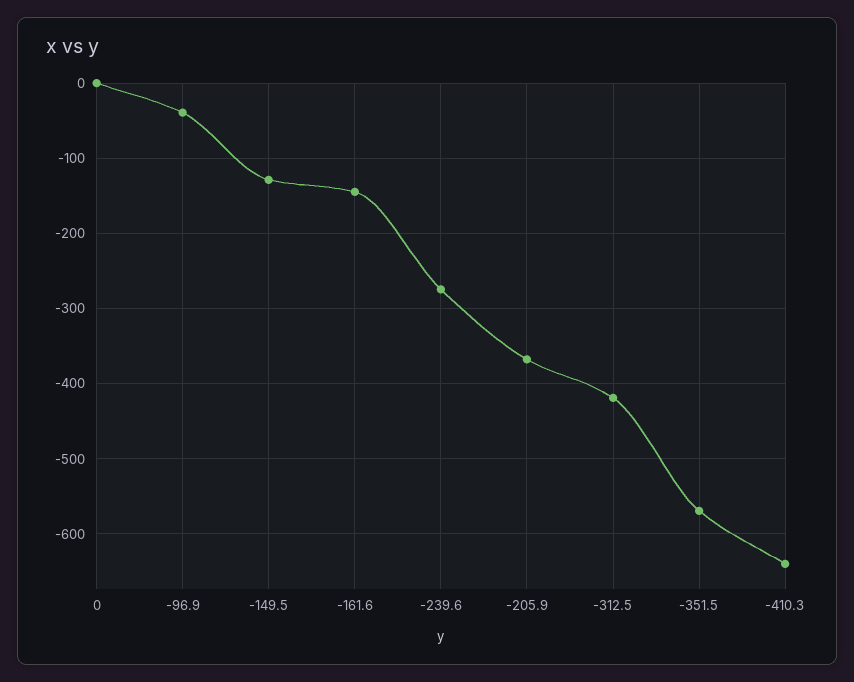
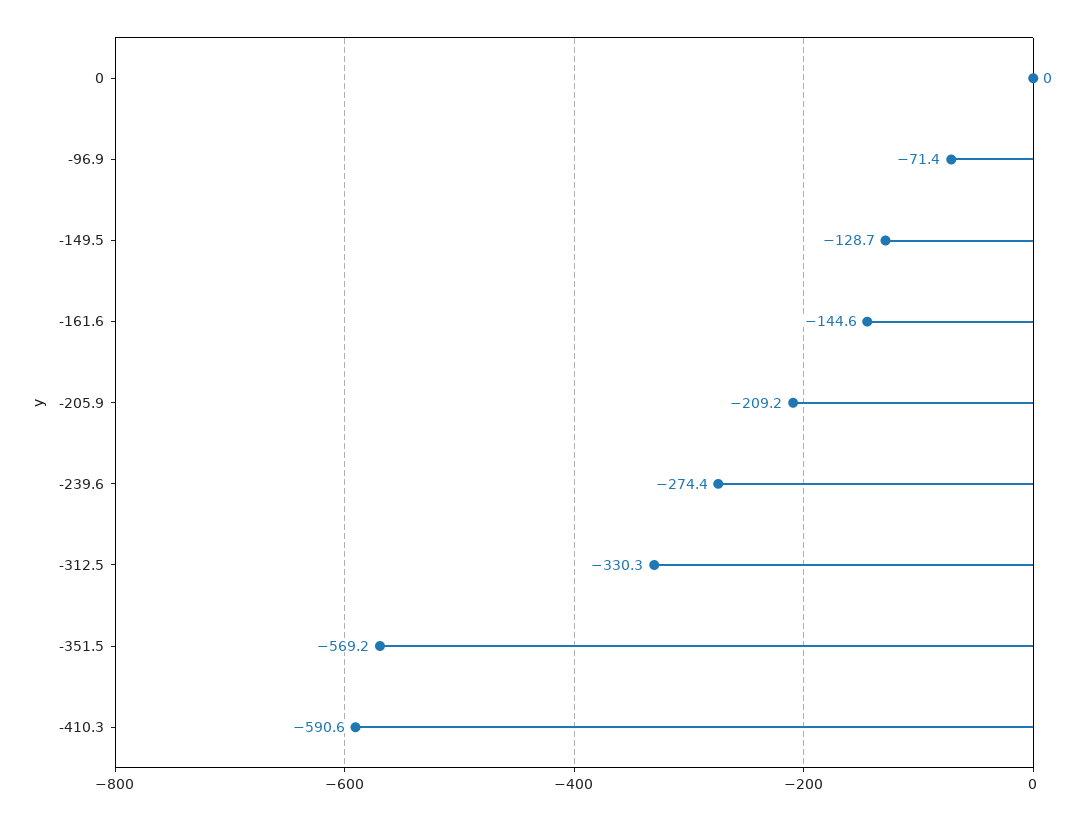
  {
    "0": 0,
-   "-96.9": -40,
+   "-96.9": -71.4,
    "-149.5": -128.7,
    "-161.6": -144.6,
    "-239.6": -274.4,
-   "-205.9": -370,
+   "-205.9": -209.2,
-   "-312.5": -420,
+   "-312.5": -330.3,
    "-351.5": -569.2,
-   "-410.3": -640
+   "-410.3": -590.6
  }

